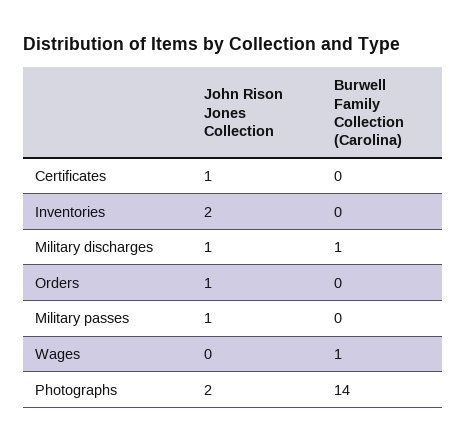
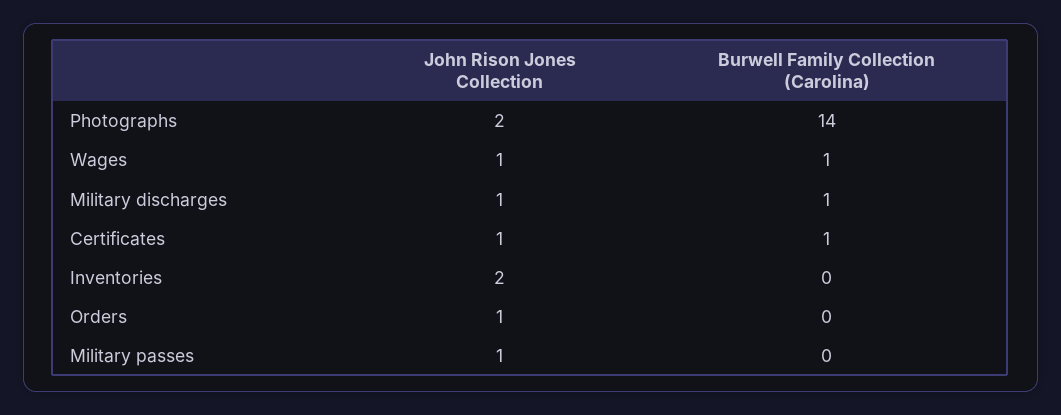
  {
    "John Rison Jones Collection": {
      "Certificates": 1,
      "Inventories": 2,
      "Military discharges": 1,
      "Orders": 1,
      "Military passes": 1,
-     "Wages": 0,
+     "Wages": 1,
      "Photographs": 2
    },
    "Burwell Family Collection (Carolina)": {
-     "Certificates": 0,
+     "Certificates": 1,
      "Inventories": 0,
      "Military discharges": 1,
      "Orders": 0,
      "Military passes": 0,
      "Wages": 1,
      "Photographs": 14
    }
  }

